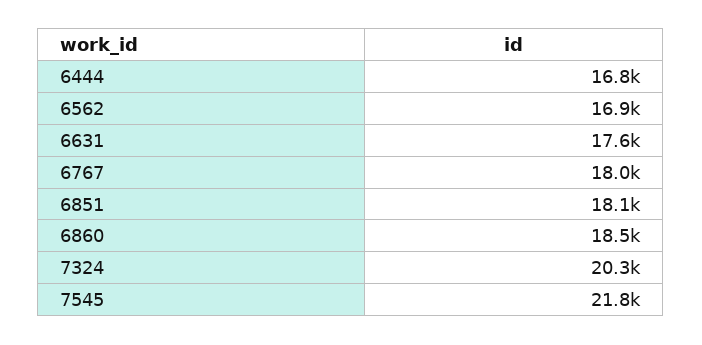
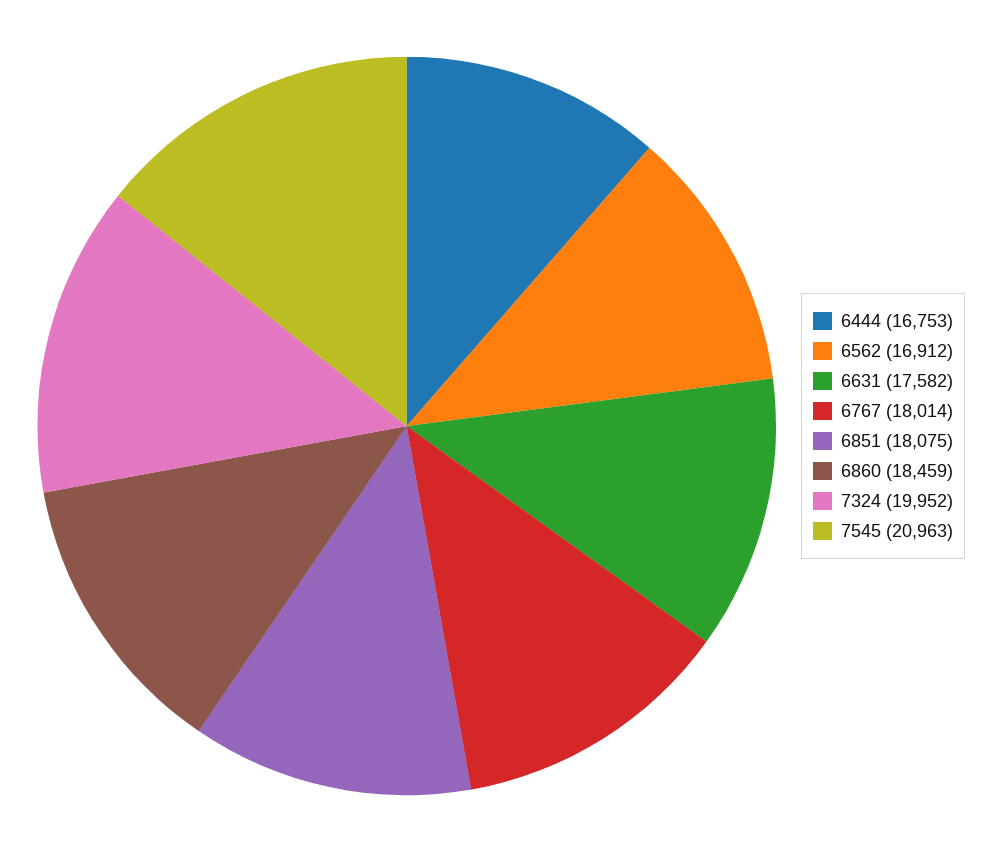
  {
    "6444": 16753,
    "6562": 16912,
    "6631": 17582,
    "6767": 18014,
    "6851": 18075,
    "6860": 18459,
-   "7324": 20300,
+   "7324": 19952,
-   "7545": 21800
+   "7545": 20963
  }

